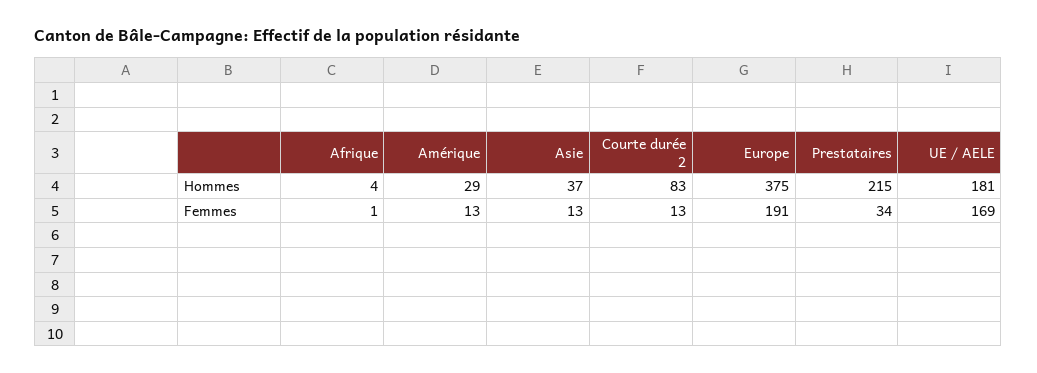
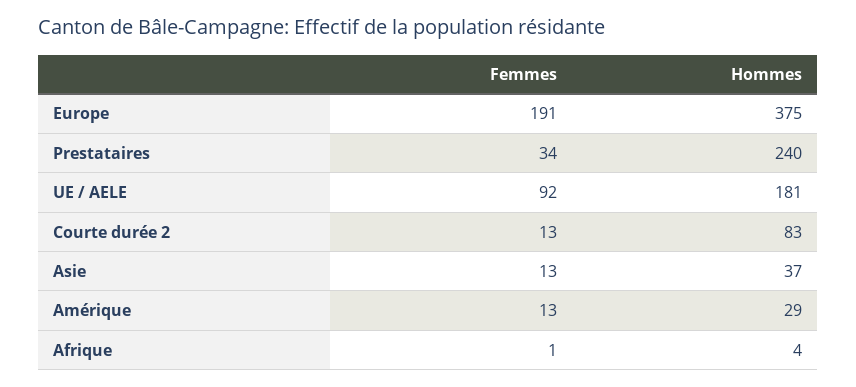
  {
    "Afrique": {
      "Hommes": 4,
      "Femmes": 1
    },
    "Amérique": {
      "Hommes": 29,
      "Femmes": 13
    },
    "Asie": {
      "Hommes": 37,
      "Femmes": 13
    },
    "Courte durée 2": {
      "Hommes": 83,
      "Femmes": 13
    },
    "Europe": {
      "Hommes": 375,
      "Femmes": 191
    },
    "Prestataires": {
-     "Hommes": 215,
+     "Hommes": 240,
      "Femmes": 34
    },
    "UE / AELE": {
      "Hommes": 181,
-     "Femmes": 169
+     "Femmes": 92
    }
  }

